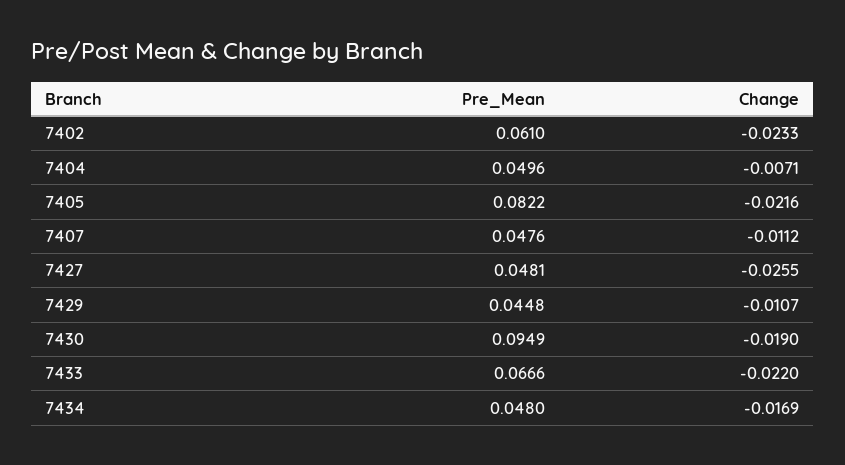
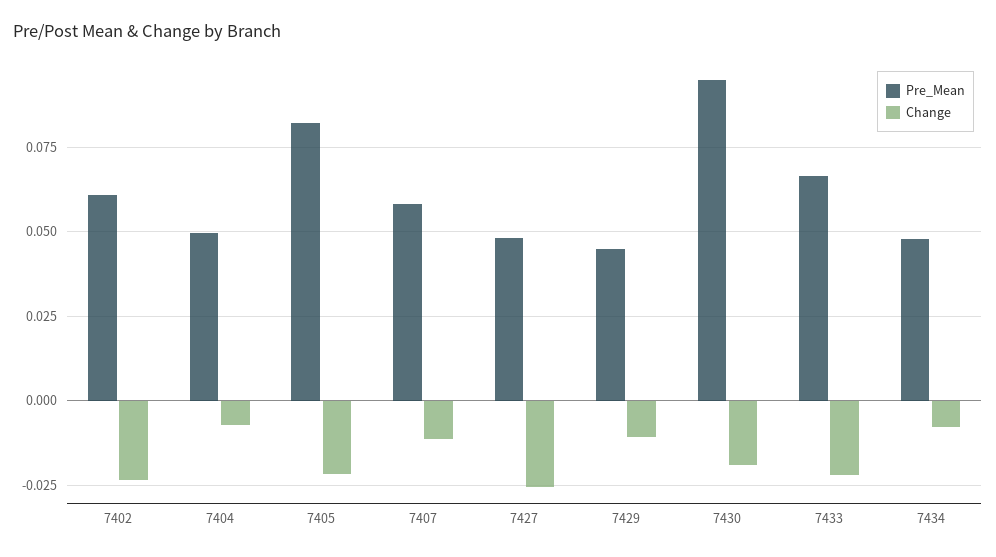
  {
    "Pre_Mean": {
      "7402": 0.061,
      "7404": 0.0496,
      "7405": 0.0822,
-     "7407": 0.0476,
+     "7407": 0.0575,
      "7427": 0.0481,
      "7429": 0.0448,
      "7430": 0.0949,
      "7433": 0.0666,
      "7434": 0.048
    },
    "Change": {
      "7402": -0.0233,
      "7404": -0.0071,
      "7405": -0.0216,
      "7407": -0.0112,
      "7427": -0.0255,
      "7429": -0.0107,
      "7430": -0.019,
      "7433": -0.022,
-     "7434": -0.0169
+     "7434": -0.0075
    }
  }

